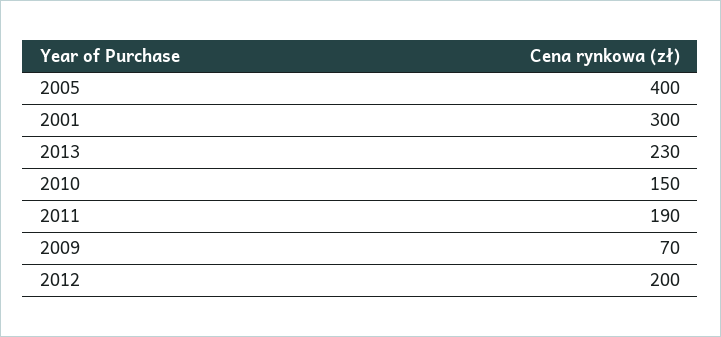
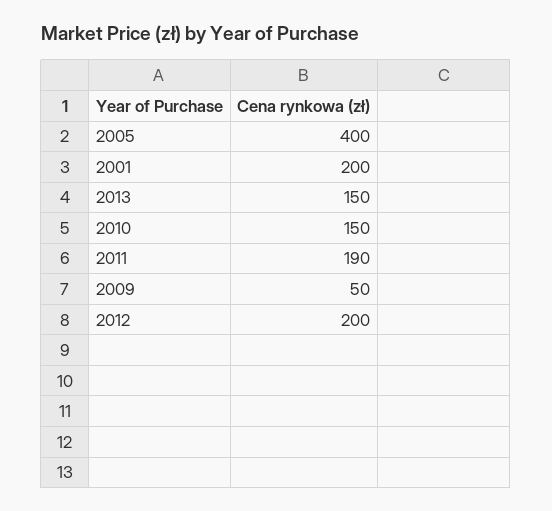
  {
    "2005": 400,
-   "2001": 300,
+   "2001": 200,
-   "2013": 230,
+   "2013": 150,
    "2010": 150,
    "2011": 190,
-   "2009": 70,
+   "2009": 50,
    "2012": 200
  }

